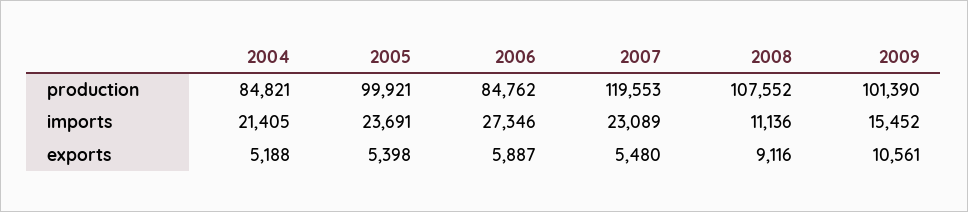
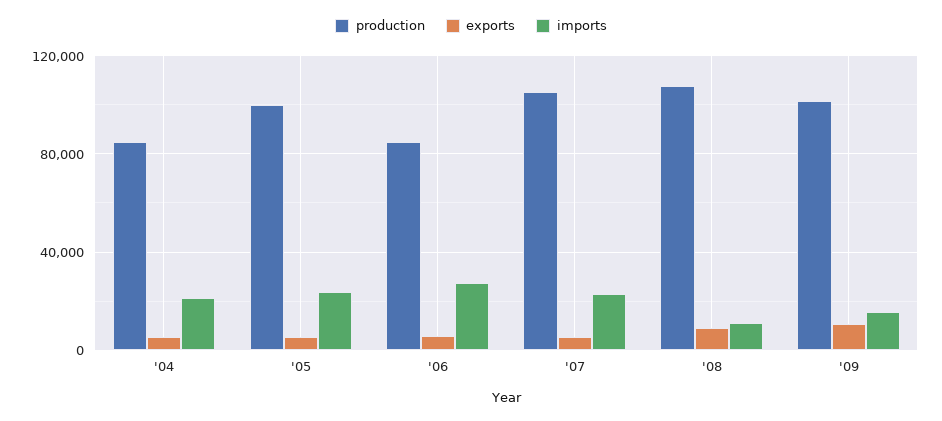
  {
    "production": {
      "2004": 84821,
      "2005": 99921,
      "2006": 84762,
-     "2007": 119553,
+     "2007": 105000,
      "2008": 107552,
      "2009": 101390
    },
    "imports": {
      "2004": 21405,
      "2005": 23691,
      "2006": 27346,
      "2007": 23089,
      "2008": 11136,
      "2009": 15452
    },
    "exports": {
      "2004": 5188,
      "2005": 5398,
      "2006": 5887,
      "2007": 5480,
      "2008": 9116,
      "2009": 10561
    }
  }

